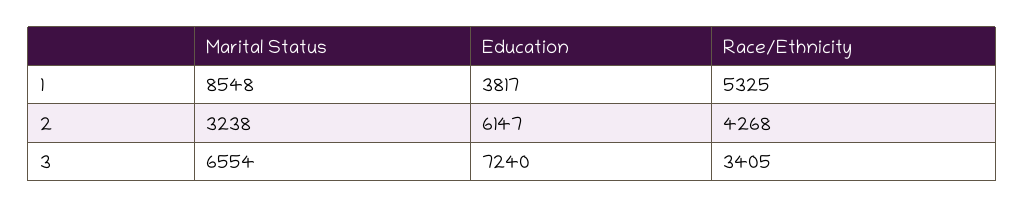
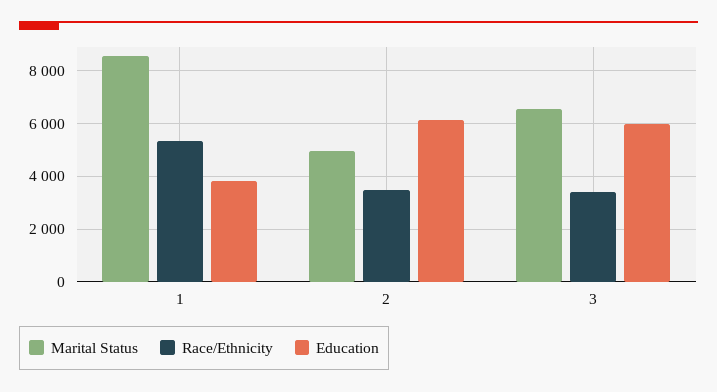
  {
    "Marital Status": {
      "1": 8548,
-     "2": 3238,
+     "2": 5000,
      "3": 6554
    },
    "Education": {
      "1": 3817,
      "2": 6147,
-     "3": 7240
+     "3": 6000
    },
    "Race/Ethnicity": {
      "1": 5325,
-     "2": 4268,
+     "2": 3500,
      "3": 3405
    }
  }

